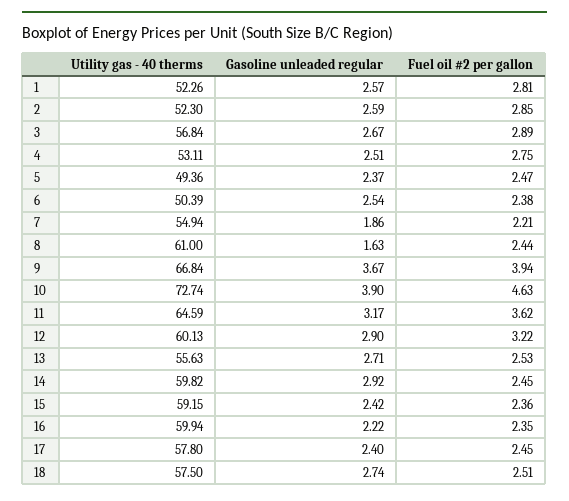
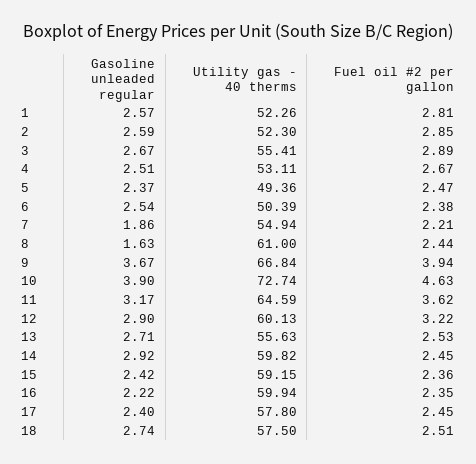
  {
    "Utility gas - 40 therms": {
      "1": 52.26,
      "2": 52.3,
-     "3": 56.84,
+     "3": 55.41,
      "4": 53.11,
      "5": 49.36,
      "6": 50.39,
      "7": 54.94,
      "8": 61,
      "9": 66.84,
      "10": 72.74,
      "11": 64.59,
      "12": 60.13,
      "13": 55.63,
      "14": 59.82,
      "15": 59.15,
      "16": 59.94,
      "17": 57.8,
      "18": 57.5
    },
    "Gasoline unleaded regular": {
      "1": 2.57,
      "2": 2.59,
      "3": 2.67,
      "4": 2.51,
      "5": 2.37,
      "6": 2.54,
      "7": 1.86,
      "8": 1.63,
      "9": 3.67,
      "10": 3.9,
      "11": 3.17,
      "12": 2.9,
      "13": 2.71,
      "14": 2.92,
      "15": 2.42,
      "16": 2.22,
      "17": 2.4,
      "18": 2.74
    },
    "Fuel oil #2 per gallon": {
      "1": 2.81,
      "2": 2.85,
      "3": 2.89,
-     "4": 2.75,
+     "4": 2.67,
      "5": 2.47,
      "6": 2.38,
      "7": 2.21,
      "8": 2.44,
      "9": 3.94,
      "10": 4.63,
      "11": 3.62,
      "12": 3.22,
      "13": 2.53,
      "14": 2.45,
      "15": 2.36,
      "16": 2.35,
      "17": 2.45,
      "18": 2.51
    }
  }

